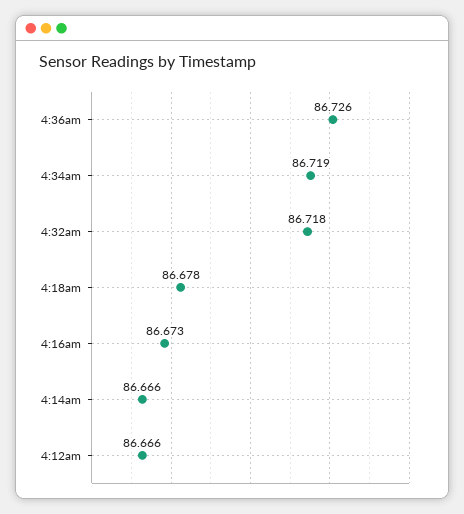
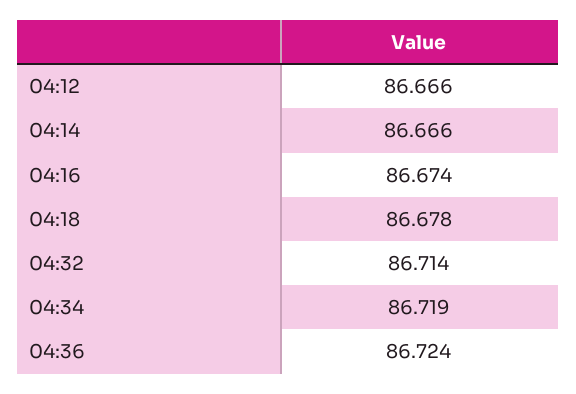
  {
-   "4:36am": 86.726,
+   "4:36am": 86.724,
    "4:34am": 86.719,
-   "4:32am": 86.718,
+   "4:32am": 86.714,
    "4:18am": 86.678,
-   "4:16am": 86.673,
+   "4:16am": 86.674,
    "4:14am": 86.666,
    "4:12am": 86.666
  }

